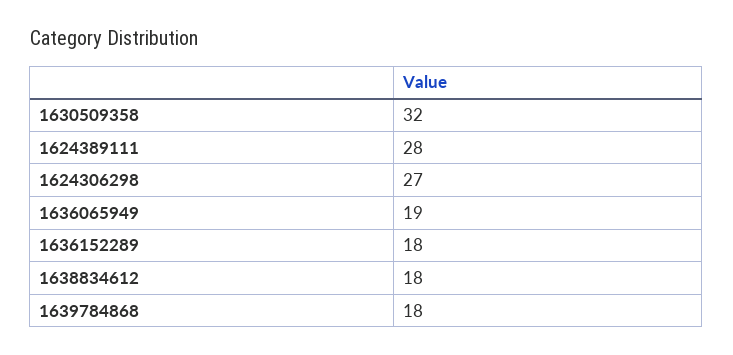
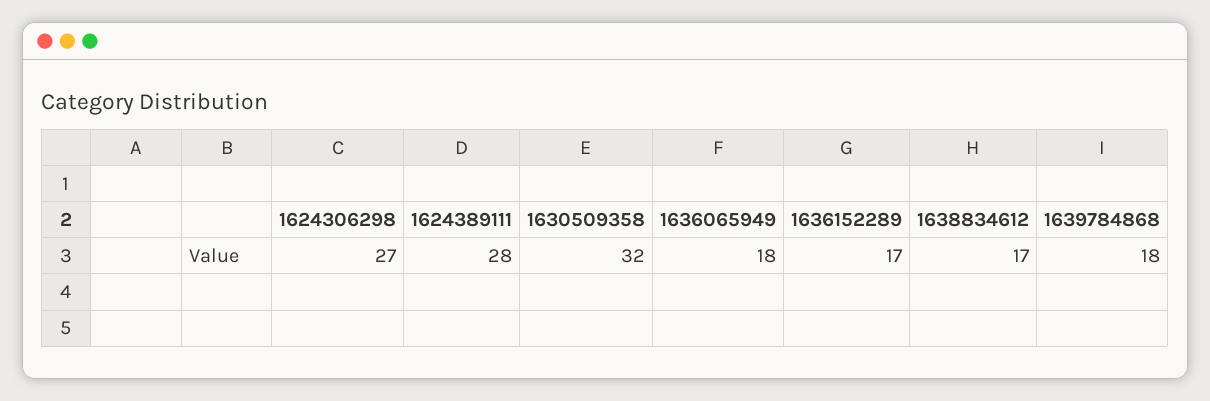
  {
    "1630509358": 32,
    "1624389111": 28,
    "1624306298": 27,
-   "1636065949": 19,
+   "1636065949": 18,
-   "1636152289": 18,
+   "1636152289": 17,
-   "1638834612": 18,
+   "1638834612": 17,
    "1639784868": 18
  }

